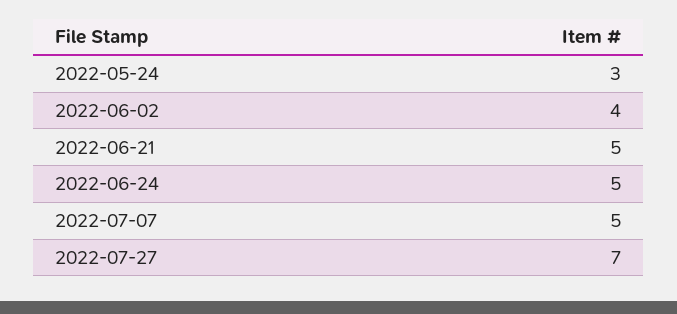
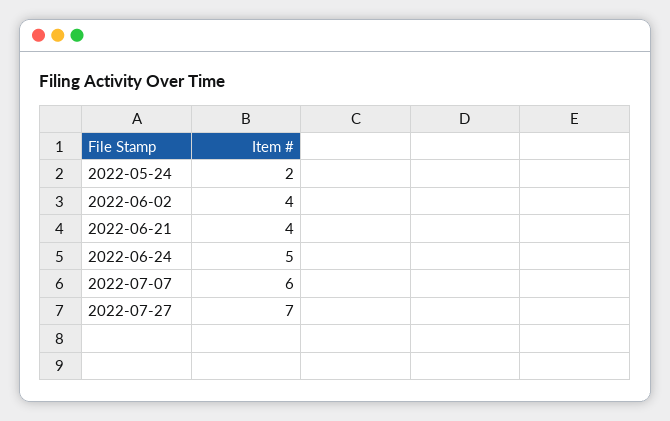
  {
-   "2022-05-24": 3,
+   "2022-05-24": 2,
    "2022-06-02": 4,
-   "2022-06-21": 5,
+   "2022-06-21": 4,
    "2022-06-24": 5,
-   "2022-07-07": 5,
+   "2022-07-07": 6,
    "2022-07-27": 7
  }

